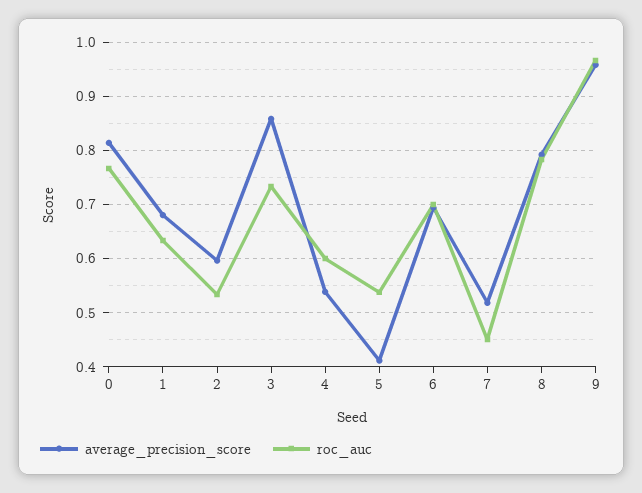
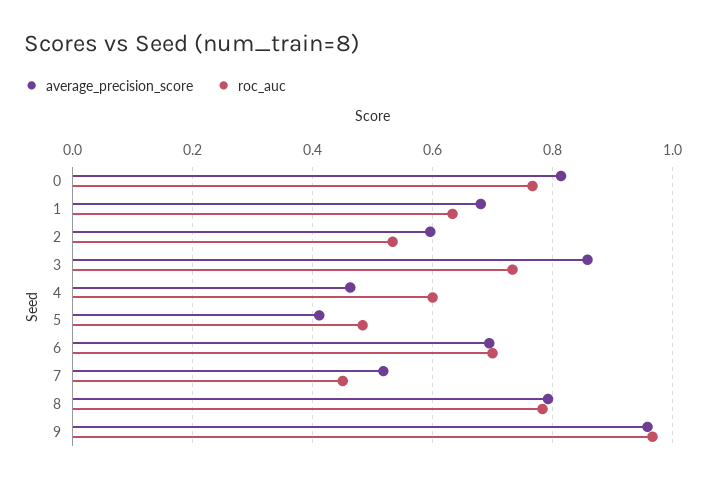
  {
    "average_precision_score": {
      "0": 0.82,
      "1": 0.68,
      "2": 0.6,
      "3": 0.86,
-     "4": 0.54,
+     "4": 0.46,
      "5": 0.42,
      "6": 0.7,
      "7": 0.52,
      "8": 0.8,
      "9": 0.96
    },
    "roc_auc": {
      "0": 0.76,
      "1": 0.64,
      "2": 0.54,
      "3": 0.74,
      "4": 0.6,
-     "5": 0.54,
+     "5": 0.48,
      "6": 0.7,
      "7": 0.46,
      "8": 0.78,
      "9": 0.96
    }
  }

